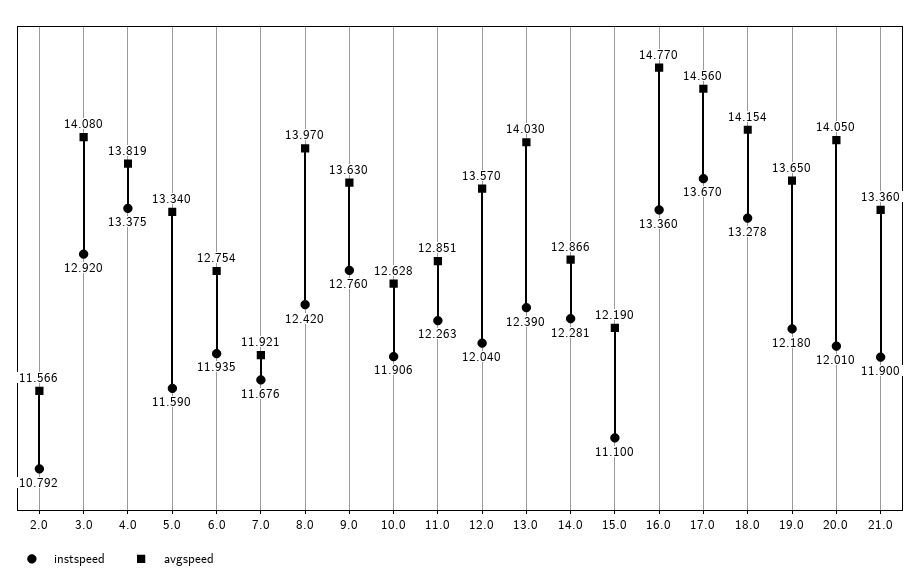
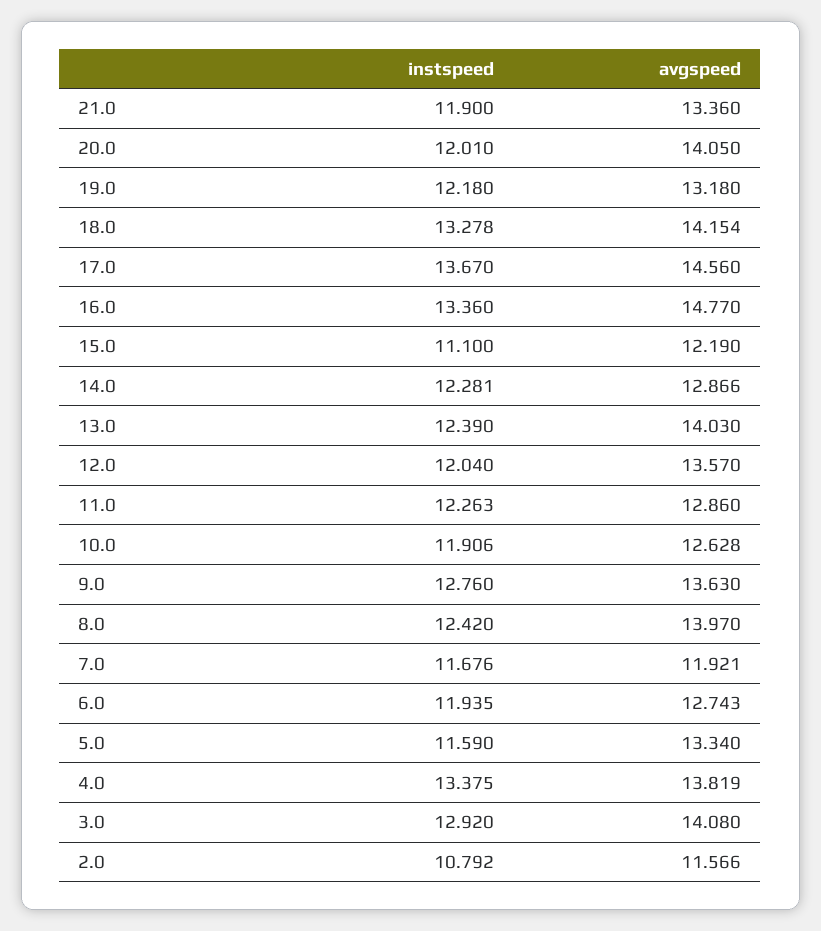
  {
    "instspeed": {
      "2.0": 10.792,
      "3.0": 12.92,
      "4.0": 13.375,
      "5.0": 11.59,
      "6.0": 11.935,
      "7.0": 11.676,
      "8.0": 12.42,
      "9.0": 12.76,
      "10.0": 11.906,
      "11.0": 12.263,
      "12.0": 12.04,
      "13.0": 12.39,
      "14.0": 12.281,
      "15.0": 11.1,
      "16.0": 13.36,
      "17.0": 13.67,
      "18.0": 13.278,
      "19.0": 12.18,
      "20.0": 12.01,
      "21.0": 11.9
    },
    "avgspeed": {
      "2.0": 11.566,
      "3.0": 14.08,
      "4.0": 13.819,
      "5.0": 13.34,
-     "6.0": 12.754,
+     "6.0": 12.743,
      "7.0": 11.921,
      "8.0": 13.97,
      "9.0": 13.63,
      "10.0": 12.628,
-     "11.0": 12.851,
+     "11.0": 12.86,
      "12.0": 13.57,
      "13.0": 14.03,
      "14.0": 12.866,
      "15.0": 12.19,
      "16.0": 14.77,
      "17.0": 14.56,
      "18.0": 14.154,
-     "19.0": 13.65,
+     "19.0": 13.18,
      "20.0": 14.05,
      "21.0": 13.36
    }
  }

